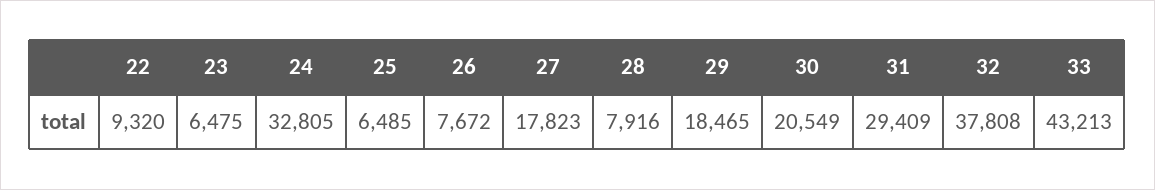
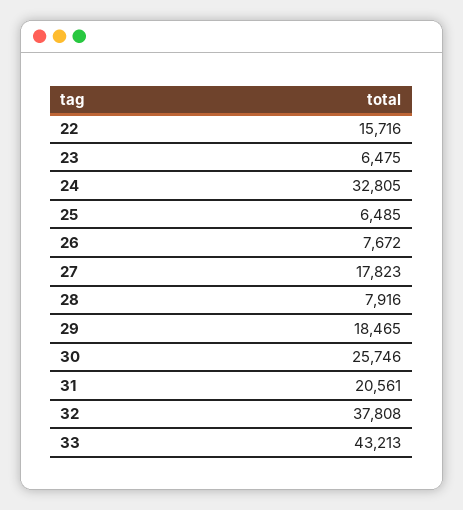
  {
-   "22": 9320,
+   "22": 15716,
    "23": 6475,
    "24": 32805,
    "25": 6485,
    "26": 7672,
    "27": 17823,
    "28": 7916,
    "29": 18465,
-   "30": 20549,
+   "30": 25746,
-   "31": 29409,
+   "31": 20561,
    "32": 37808,
    "33": 43213
  }

